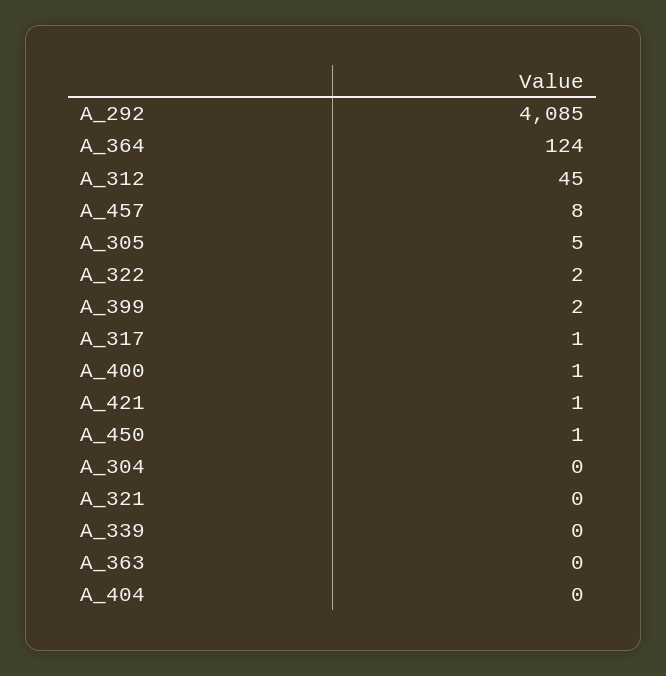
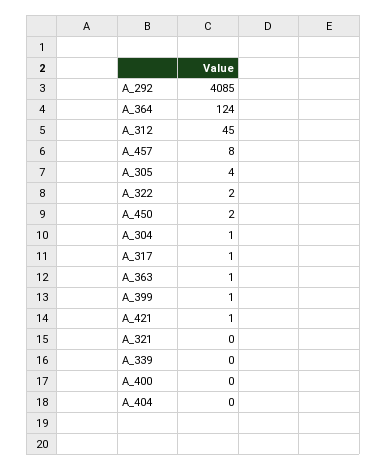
  {
    "A_292": 4085,
    "A_364": 124,
    "A_312": 45,
    "A_457": 8,
-   "A_305": 5,
+   "A_305": 4,
    "A_322": 2,
-   "A_399": 2,
+   "A_399": 1,
    "A_317": 1,
-   "A_400": 1,
+   "A_400": 0,
    "A_421": 1,
-   "A_450": 1,
+   "A_450": 2,
-   "A_304": 0,
+   "A_304": 1,
    "A_321": 0,
    "A_339": 0,
-   "A_363": 0,
+   "A_363": 1,
    "A_404": 0
  }

